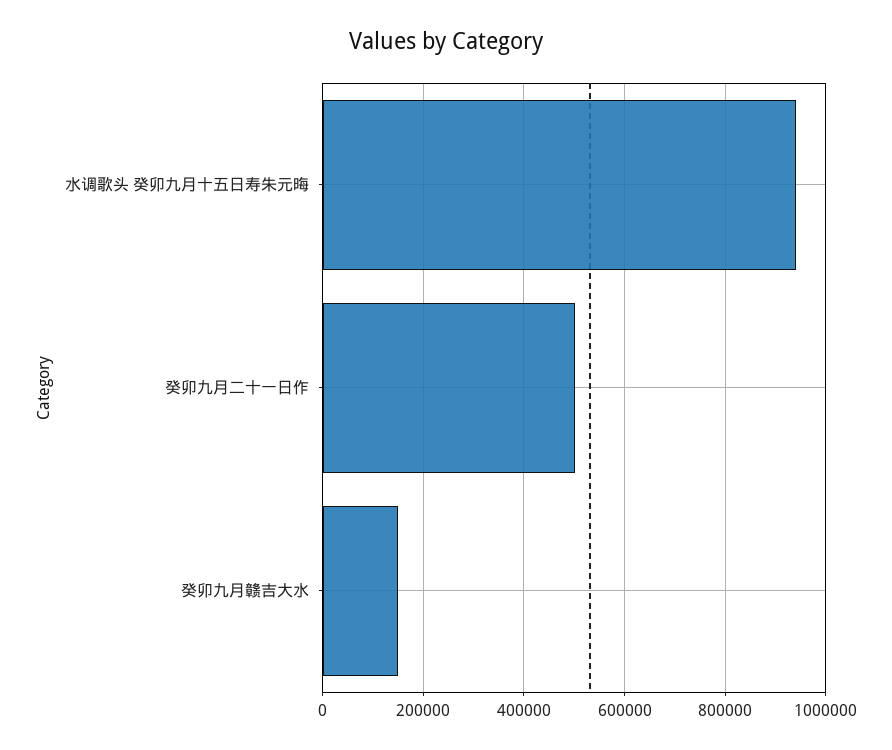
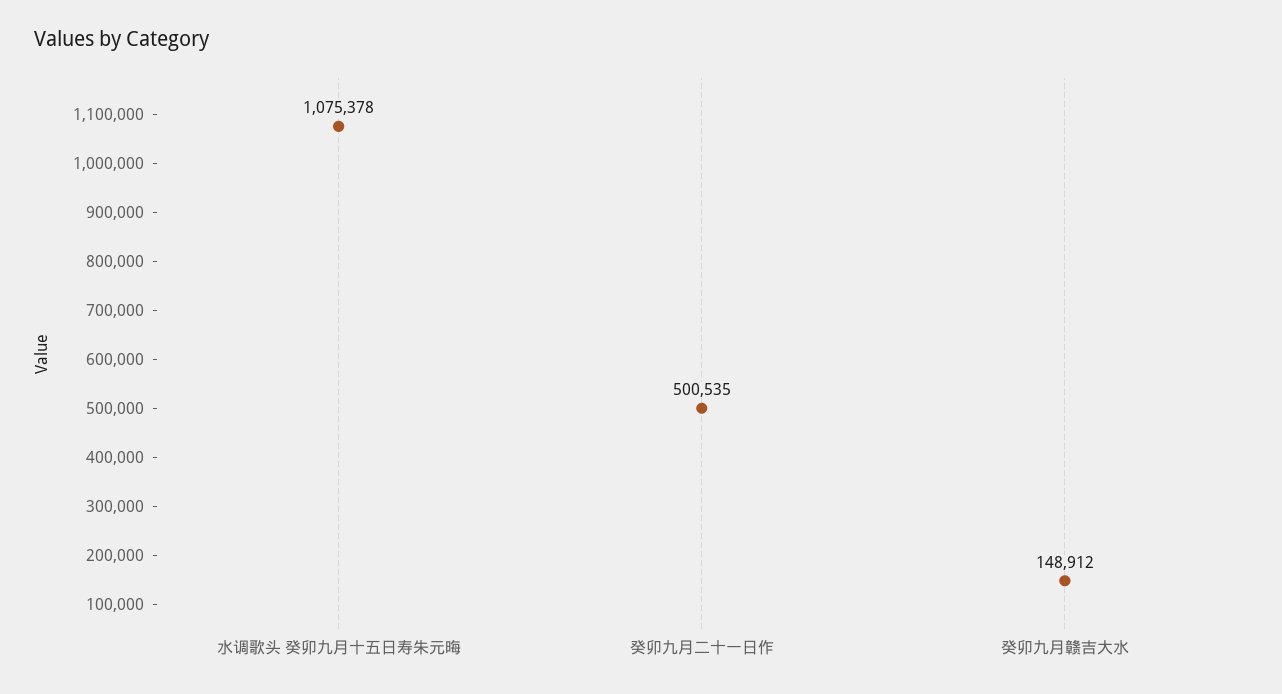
  {
-   "水调歌头 癸卯九月十五日寿朱元晦": 940000,
+   "水调歌头 癸卯九月十五日寿朱元晦": 1075378,
    "癸卯九月二十一日作": 500535,
    "癸卯九月赣吉大水": 148912
  }

